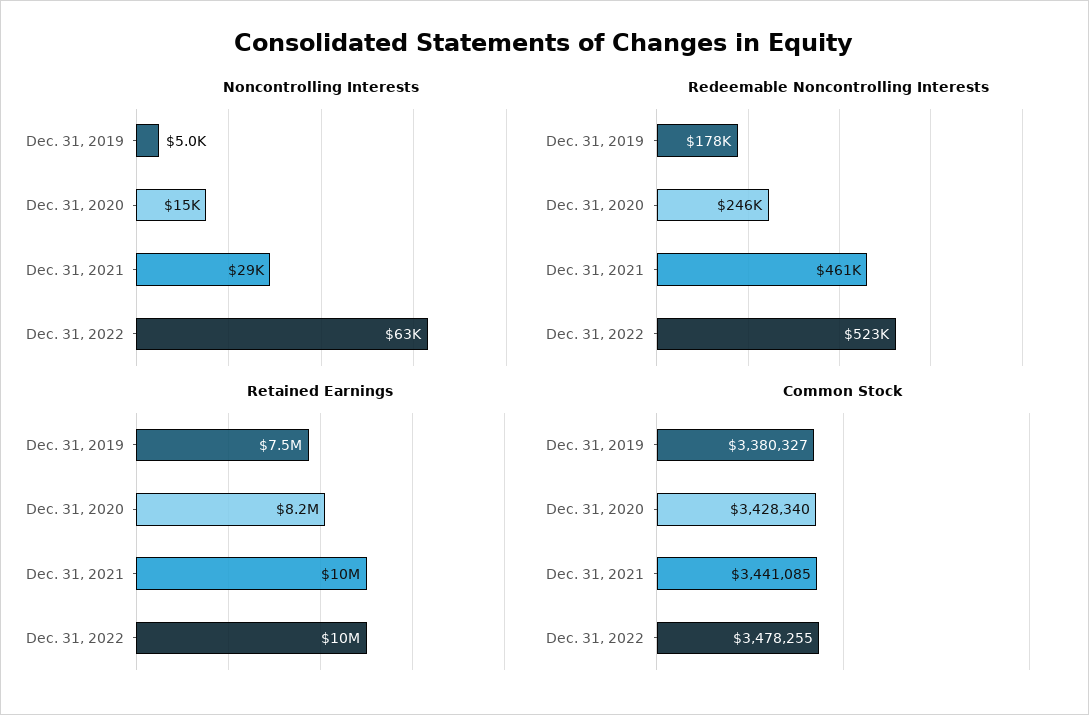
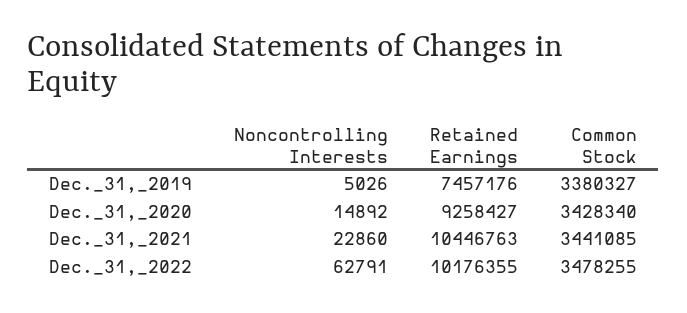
  {
    "Noncontrolling Interests": {
      "Dec. 31, 2019": 5026,
      "Dec. 31, 2020": 14892,
-     "Dec. 31, 2021": 29000,
+     "Dec. 31, 2021": 22860,
      "Dec. 31, 2022": 62791
    },
-   "Redeemable Noncontrolling Interests": {
-     "Dec. 31, 2019": 178000,
-     "Dec. 31, 2020": 246000,
-     "Dec. 31, 2021": 461000,
-     "Dec. 31, 2022": 523000
-   },
    "Retained Earnings": {
      "Dec. 31, 2019": 7457176,
-     "Dec. 31, 2020": 8200000,
+     "Dec. 31, 2020": 9258427,
      "Dec. 31, 2021": 10446763,
      "Dec. 31, 2022": 10176355
    },
    "Common Stock": {
      "Dec. 31, 2019": 3380327,
      "Dec. 31, 2020": 3428340,
      "Dec. 31, 2021": 3441085,
      "Dec. 31, 2022": 3478255
    }
  }

